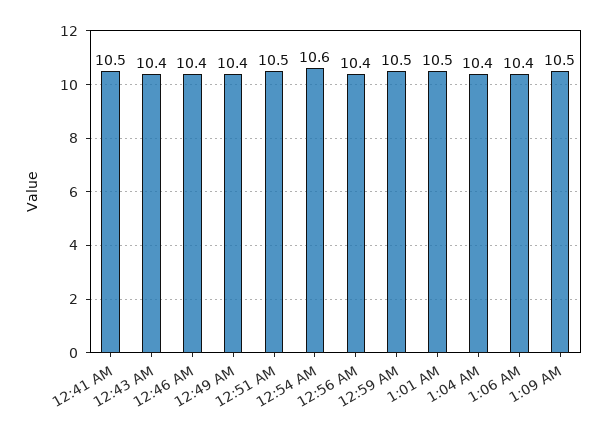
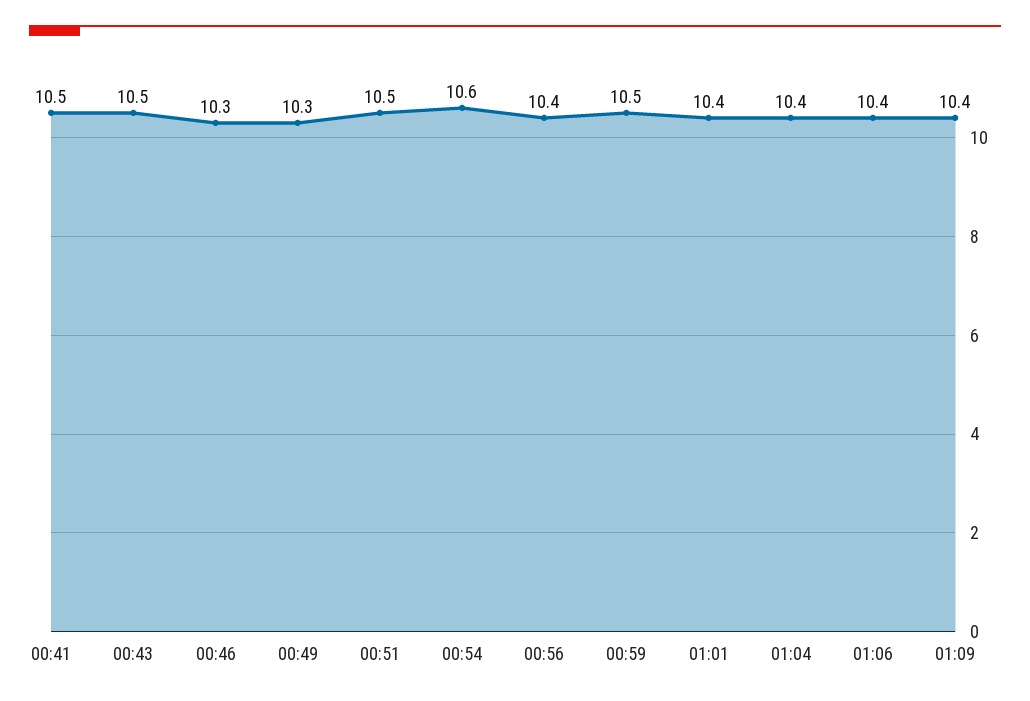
  {
    "12:41 AM": 10.5,
-   "12:43 AM": 10.4,
+   "12:43 AM": 10.5,
-   "12:46 AM": 10.4,
+   "12:46 AM": 10.3,
-   "12:49 AM": 10.4,
+   "12:49 AM": 10.3,
    "12:51 AM": 10.5,
    "12:54 AM": 10.6,
    "12:56 AM": 10.4,
    "12:59 AM": 10.5,
-   "1:01 AM": 10.5,
+   "1:01 AM": 10.4,
    "1:04 AM": 10.4,
    "1:06 AM": 10.4,
-   "1:09 AM": 10.5
+   "1:09 AM": 10.4
  }

